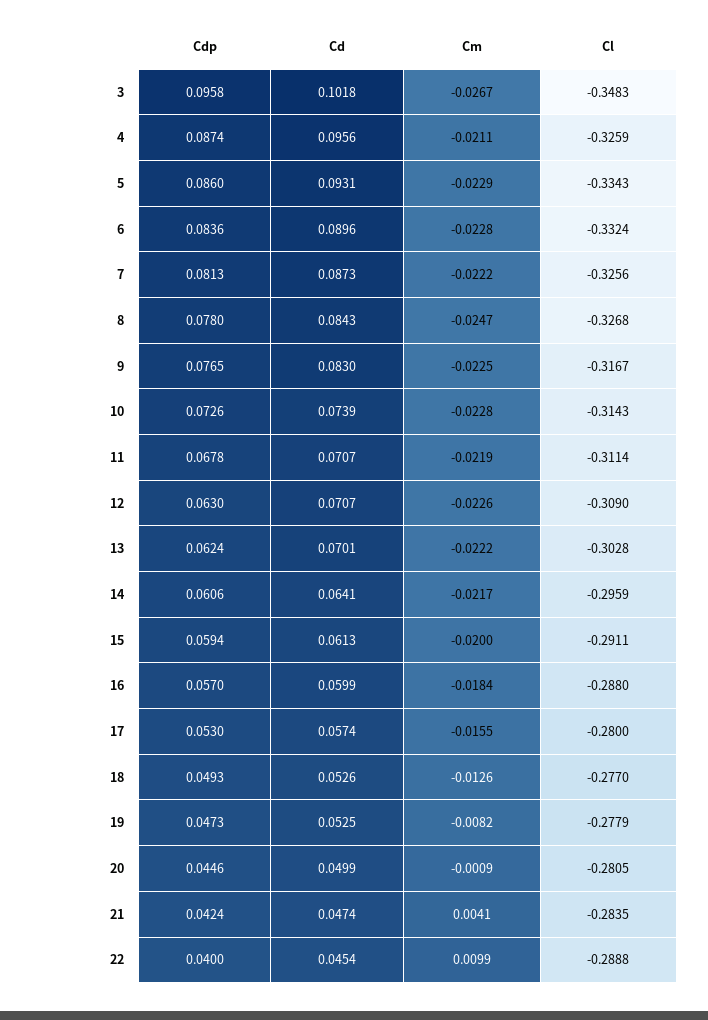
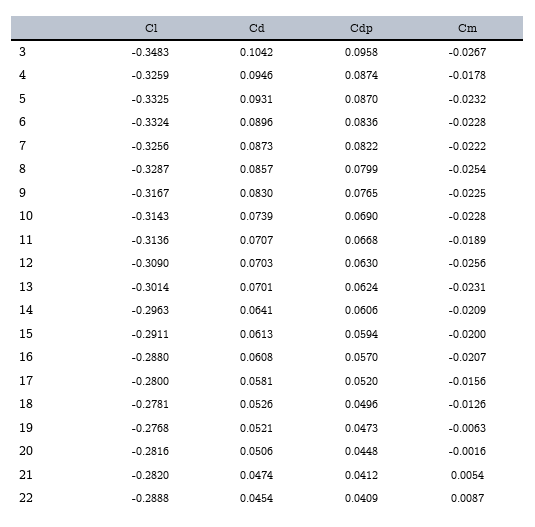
  {
    "Cdp": {
      "3": 0.0958,
      "4": 0.0874,
-     "5": 0.086,
+     "5": 0.087,
      "6": 0.0836,
-     "7": 0.0813,
+     "7": 0.0822,
-     "8": 0.078,
+     "8": 0.0799,
      "9": 0.0765,
-     "10": 0.0726,
+     "10": 0.069,
-     "11": 0.0678,
+     "11": 0.0668,
      "12": 0.063,
      "13": 0.0624,
      "14": 0.0606,
      "15": 0.0594,
      "16": 0.057,
-     "17": 0.053,
+     "17": 0.052,
-     "18": 0.0493,
+     "18": 0.0496,
      "19": 0.0473,
-     "20": 0.0446,
+     "20": 0.0448,
-     "21": 0.0424,
+     "21": 0.0412,
-     "22": 0.04
+     "22": 0.0409
    },
    "Cd": {
-     "3": 0.1018,
+     "3": 0.1042,
-     "4": 0.0956,
+     "4": 0.0946,
      "5": 0.0931,
      "6": 0.0896,
      "7": 0.0873,
-     "8": 0.0843,
+     "8": 0.0857,
      "9": 0.083,
      "10": 0.0739,
      "11": 0.0707,
-     "12": 0.0707,
+     "12": 0.0703,
      "13": 0.0701,
      "14": 0.0641,
      "15": 0.0613,
-     "16": 0.0599,
+     "16": 0.0608,
-     "17": 0.0574,
+     "17": 0.0581,
      "18": 0.0526,
-     "19": 0.0525,
+     "19": 0.0521,
-     "20": 0.0499,
+     "20": 0.0506,
      "21": 0.0474,
      "22": 0.0454
    },
    "Cm": {
      "3": -0.0267,
-     "4": -0.0211,
+     "4": -0.0178,
-     "5": -0.0229,
+     "5": -0.0232,
      "6": -0.0228,
      "7": -0.0222,
-     "8": -0.0247,
+     "8": -0.0254,
      "9": -0.0225,
      "10": -0.0228,
-     "11": -0.0219,
+     "11": -0.0189,
-     "12": -0.0226,
+     "12": -0.0256,
-     "13": -0.0222,
+     "13": -0.0231,
-     "14": -0.0217,
+     "14": -0.0209,
      "15": -0.02,
-     "16": -0.0184,
+     "16": -0.0207,
-     "17": -0.0155,
+     "17": -0.0156,
      "18": -0.0126,
-     "19": -0.0082,
+     "19": -0.0063,
-     "20": -0.0009,
+     "20": -0.0016,
-     "21": 0.0041,
+     "21": 0.0054,
-     "22": 0.0099
+     "22": 0.0087
    },
    "Cl": {
      "3": -0.3483,
      "4": -0.3259,
-     "5": -0.3343,
+     "5": -0.3325,
      "6": -0.3324,
      "7": -0.3256,
-     "8": -0.3268,
+     "8": -0.3287,
      "9": -0.3167,
      "10": -0.3143,
-     "11": -0.3114,
+     "11": -0.3136,
      "12": -0.309,
-     "13": -0.3028,
+     "13": -0.3014,
-     "14": -0.2959,
+     "14": -0.2963,
      "15": -0.2911,
      "16": -0.288,
      "17": -0.28,
-     "18": -0.277,
+     "18": -0.2781,
-     "19": -0.2779,
+     "19": -0.2768,
-     "20": -0.2805,
+     "20": -0.2816,
-     "21": -0.2835,
+     "21": -0.282,
      "22": -0.2888
    }
  }

